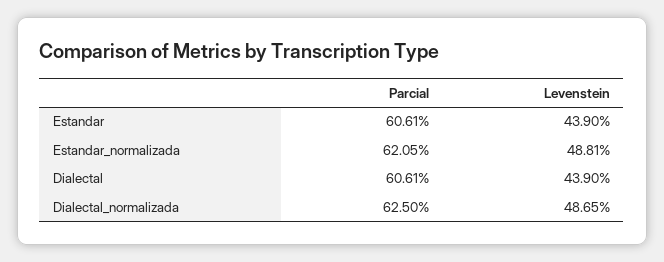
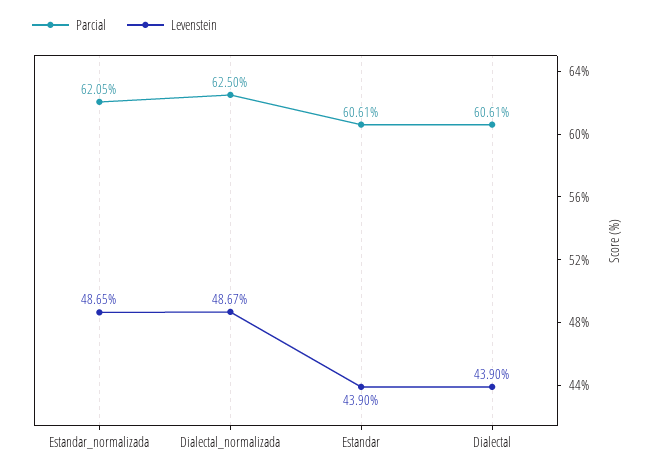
  {
    "Parcial": {
      "Estandar": 60.61,
      "Estandar_normalizada": 62.05,
      "Dialectal": 60.61,
      "Dialectal_normalizada": 62.5
    },
    "Levenstein": {
      "Estandar": 43.9,
-     "Estandar_normalizada": 48.81,
+     "Estandar_normalizada": 48.65,
      "Dialectal": 43.9,
-     "Dialectal_normalizada": 48.65
+     "Dialectal_normalizada": 48.67
    }
  }

